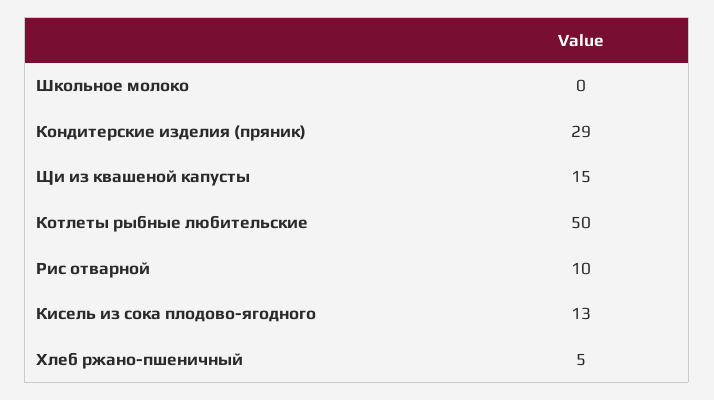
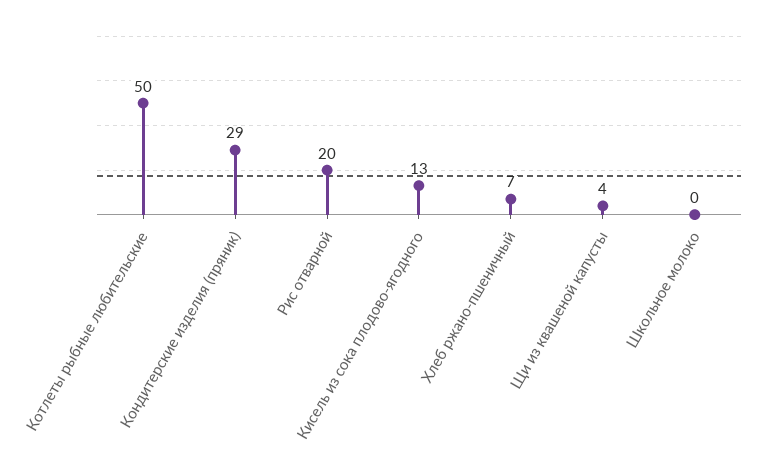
  {
    "Школьное молоко": 0,
    "Кондитерские изделия (пряник)": 29,
-   "Щи из квашеной капусты": 15,
+   "Щи из квашеной капусты": 4,
    "Котлеты рыбные любительские": 50,
-   "Рис отварной": 10,
+   "Рис отварной": 20,
    "Кисель из сока плодово-ягодного": 13,
-   "Хлеб ржано-пшеничный": 5
+   "Хлеб ржано-пшеничный": 7
  }

